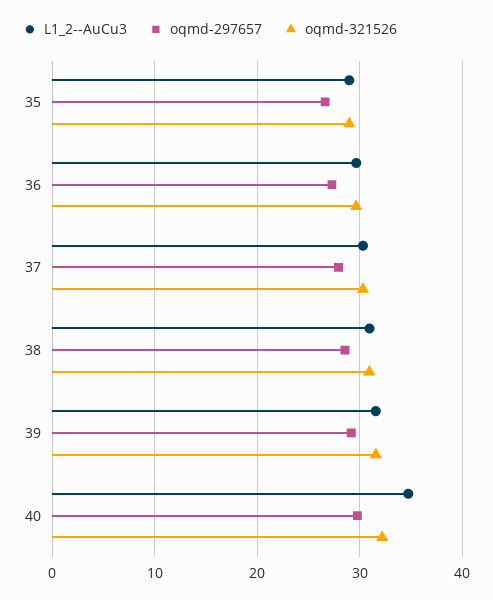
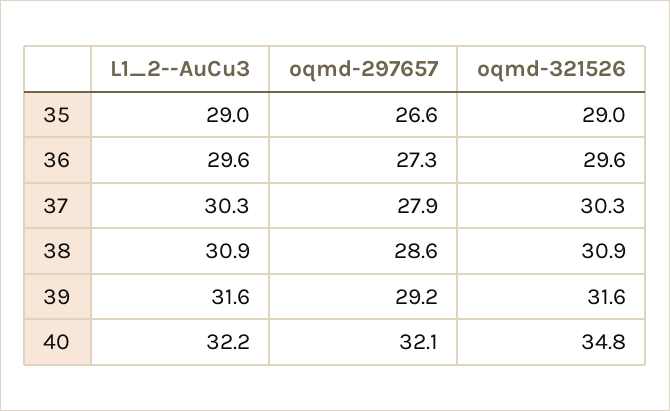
  {
    "L1_2--AuCu3": {
      "35": 29,
      "36": 29.6,
      "37": 30.3,
      "38": 30.9,
      "39": 31.6,
-     "40": 35
+     "40": 32.2
    },
    "oqmd-297657": {
      "35": 26.6,
      "36": 27.3,
      "37": 27.9,
      "38": 28.6,
      "39": 29.2,
-     "40": 30
+     "40": 32.1
    },
    "oqmd-321526": {
      "35": 29,
      "36": 29.6,
      "37": 30.3,
      "38": 30.9,
      "39": 31.6,
-     "40": 32
+     "40": 34.8
    }
  }

